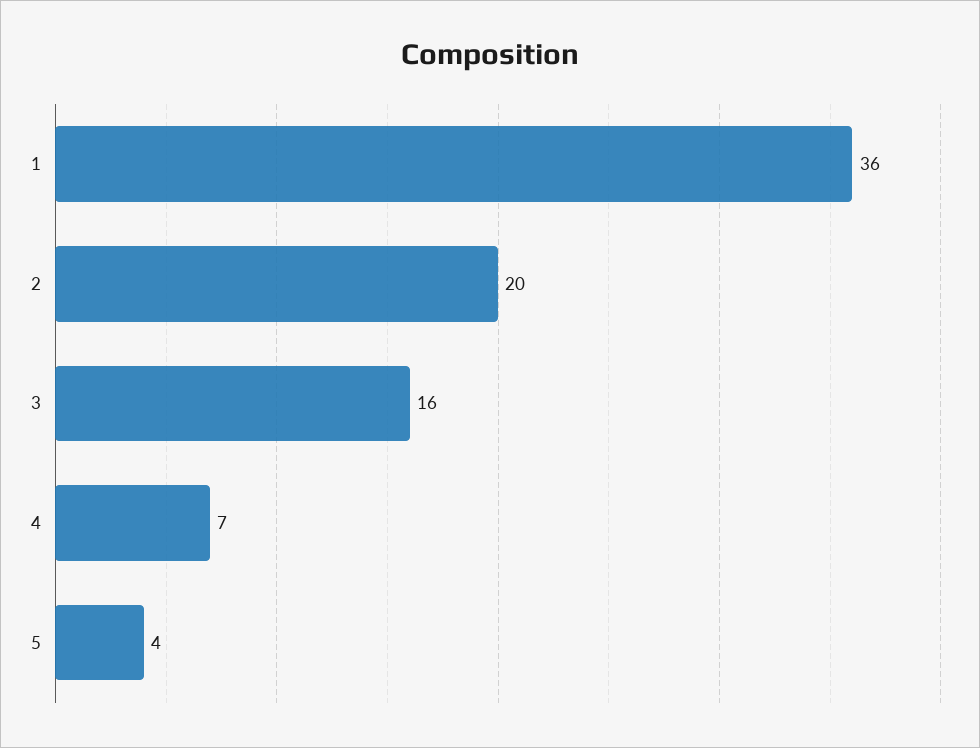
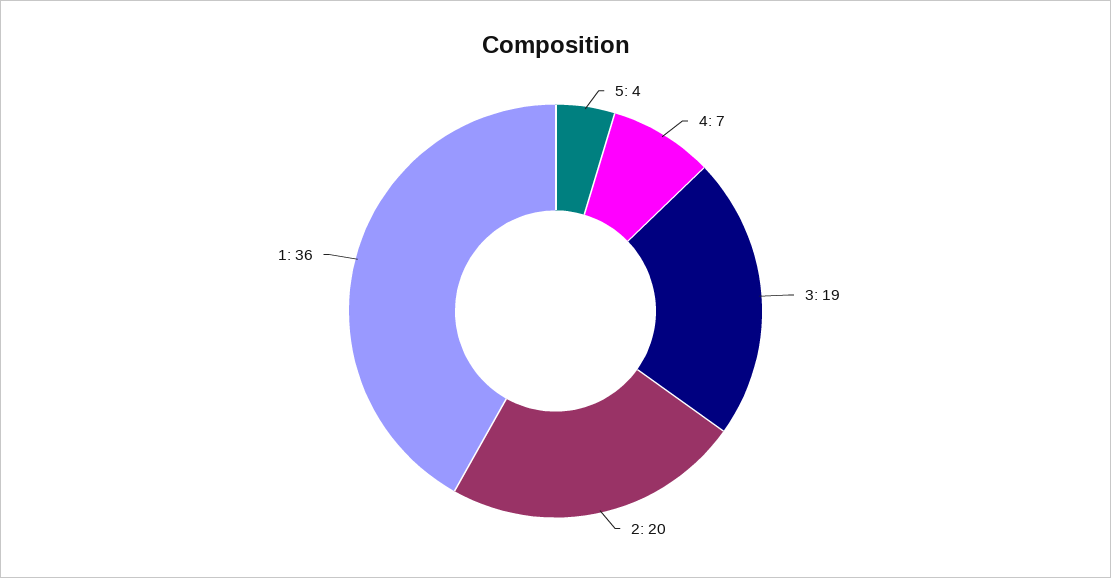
  {
    "1": 36,
    "2": 20,
-   "3": 16,
+   "3": 19,
    "4": 7,
    "5": 4
  }

